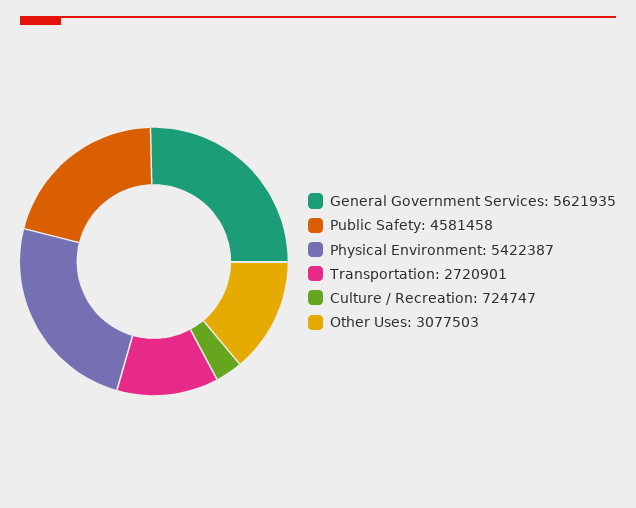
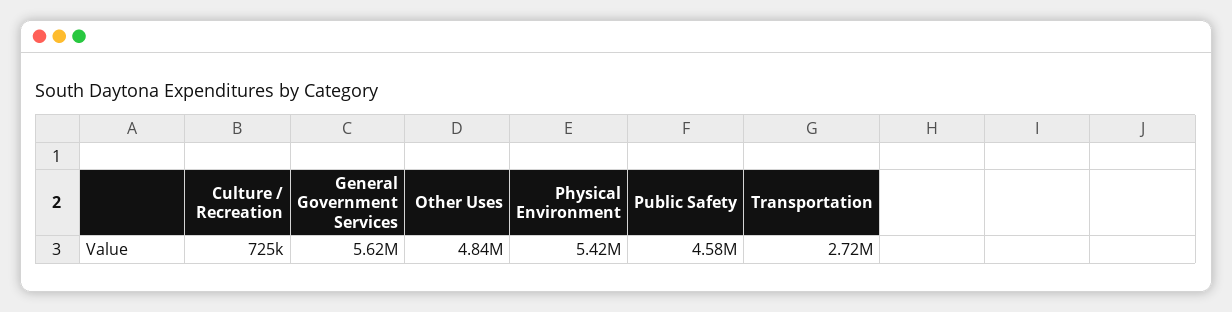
  {
    "General Government Services": 5621935,
    "Public Safety": 4581458,
    "Physical Environment": 5422387,
    "Transportation": 2720901,
    "Culture / Recreation": 724747,
-   "Other Uses": 3077503
+   "Other Uses": 4840000
  }

